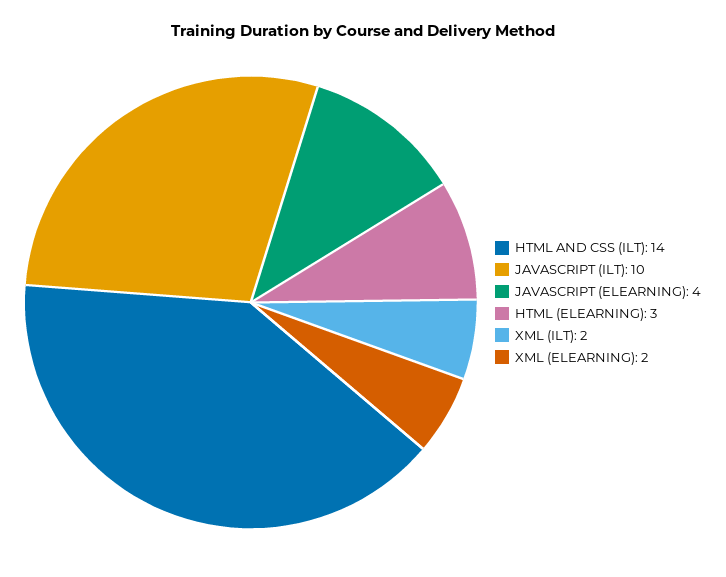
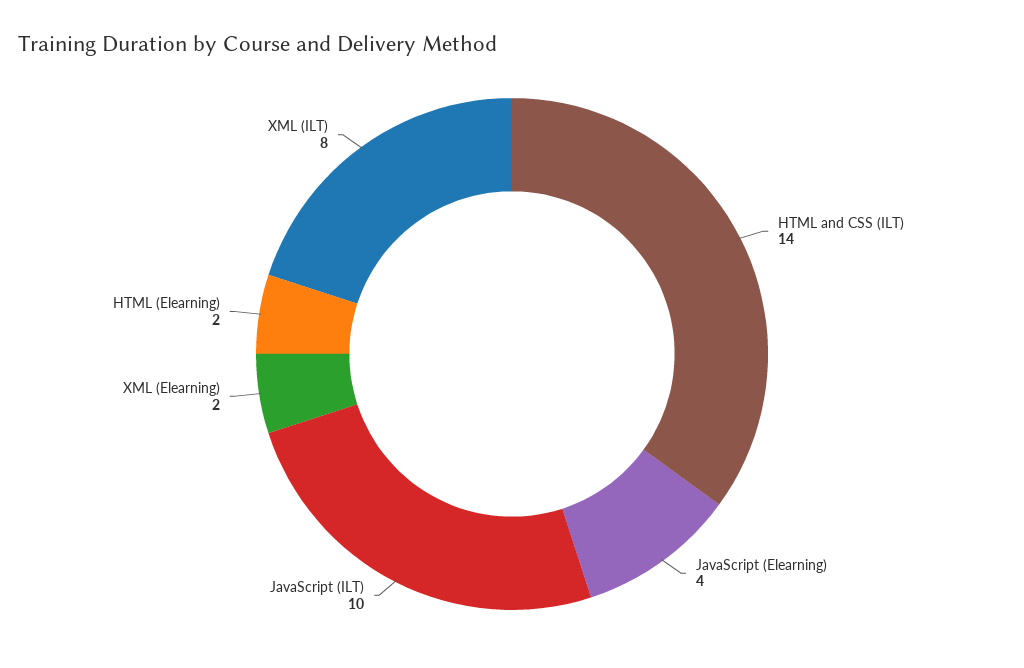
  {
    "HTML AND CSS (ILT)": 14,
    "JAVASCRIPT (ILT)": 10,
    "JAVASCRIPT (ELEARNING)": 4,
-   "HTML (ELEARNING)": 3,
+   "HTML (ELEARNING)": 2,
-   "XML (ILT)": 2,
+   "XML (ILT)": 8,
    "XML (ELEARNING)": 2
  }

